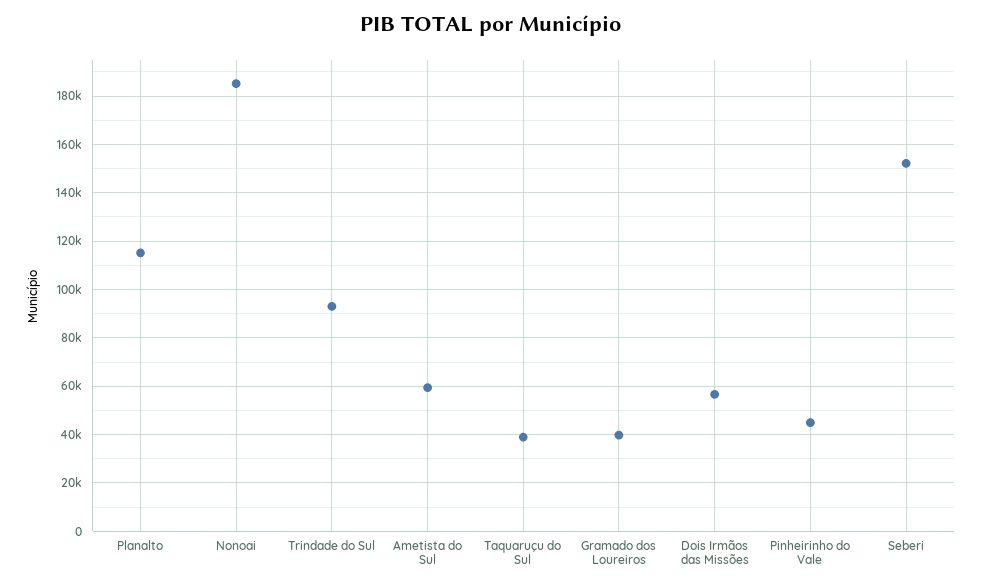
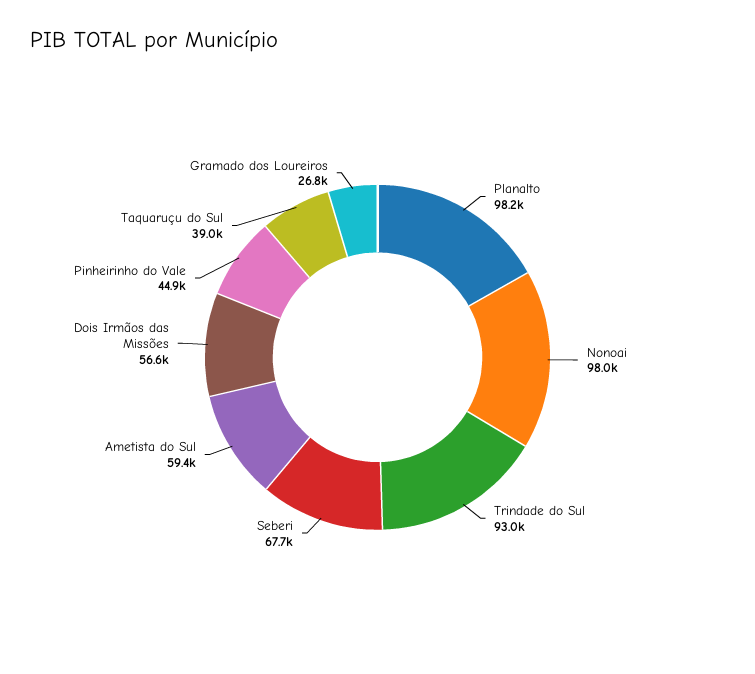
  {
-   "Planalto": 115000,
+   "Planalto": 98200,
-   "Nonoai": 185000,
+   "Nonoai": 98000,
    "Trindade do Sul": 93000,
    "Ametista do Sul": 59400,
    "Taquaruçu do Sul": 39000,
-   "Gramado dos Loureiros": 40000,
+   "Gramado dos Loureiros": 26800,
    "Dois Irmãos das Missões": 56600,
    "Pinheirinho do Vale": 44900,
-   "Seberi": 152500
+   "Seberi": 67700
  }

